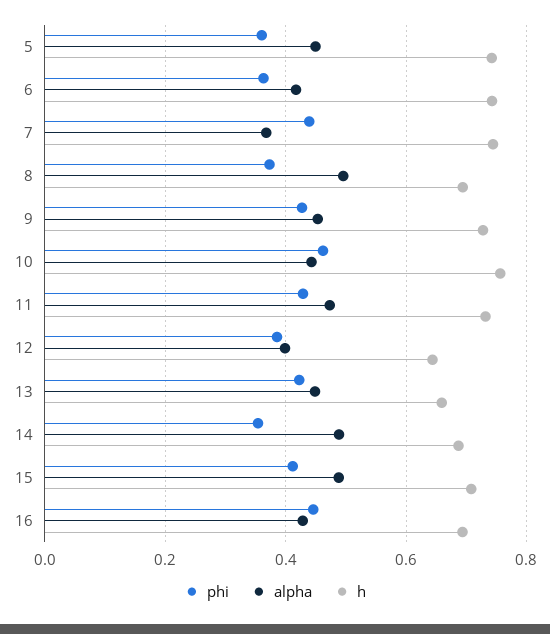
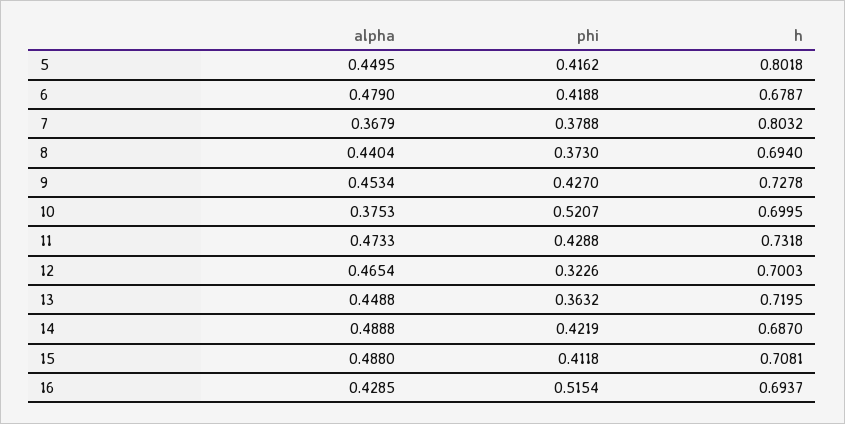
  {
    "phi": {
-     "5": 0.36,
+     "5": 0.4162,
-     "6": 0.36,
+     "6": 0.4188,
-     "7": 0.44,
+     "7": 0.3788,
      "8": 0.373,
      "9": 0.427,
-     "10": 0.46,
+     "10": 0.5207,
      "11": 0.4288,
-     "12": 0.38,
+     "12": 0.3226,
-     "13": 0.42,
+     "13": 0.3632,
-     "14": 0.36,
+     "14": 0.4219,
      "15": 0.4118,
-     "16": 0.44
+     "16": 0.5154
    },
    "alpha": {
      "5": 0.4495,
-     "6": 0.42,
+     "6": 0.479,
      "7": 0.3679,
-     "8": 0.5,
+     "8": 0.4404,
      "9": 0.4534,
-     "10": 0.44,
+     "10": 0.3753,
      "11": 0.4733,
-     "12": 0.4,
+     "12": 0.4654,
      "13": 0.4488,
      "14": 0.4888,
      "15": 0.488,
      "16": 0.4285
    },
    "h": {
-     "5": 0.74,
+     "5": 0.8018,
-     "6": 0.74,
+     "6": 0.6787,
-     "7": 0.74,
+     "7": 0.8032,
      "8": 0.694,
      "9": 0.7278,
-     "10": 0.76,
+     "10": 0.6995,
      "11": 0.7318,
-     "12": 0.64,
+     "12": 0.7003,
-     "13": 0.66,
+     "13": 0.7195,
      "14": 0.687,
      "15": 0.7081,
      "16": 0.6937
    }
  }

